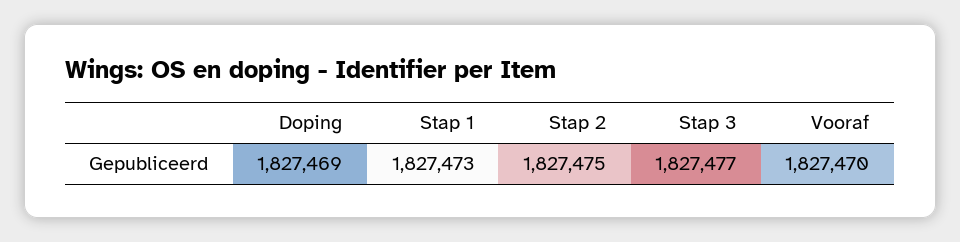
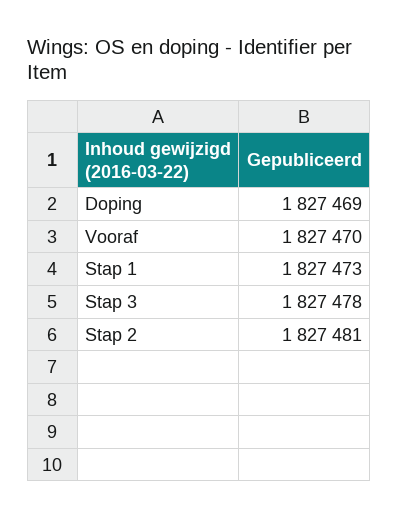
  {
    "Doping": 1827469,
    "Stap 1": 1827473,
-   "Stap 2": 1827475,
+   "Stap 2": 1827481,
-   "Stap 3": 1827477,
+   "Stap 3": 1827478,
    "Vooraf": 1827470
  }

